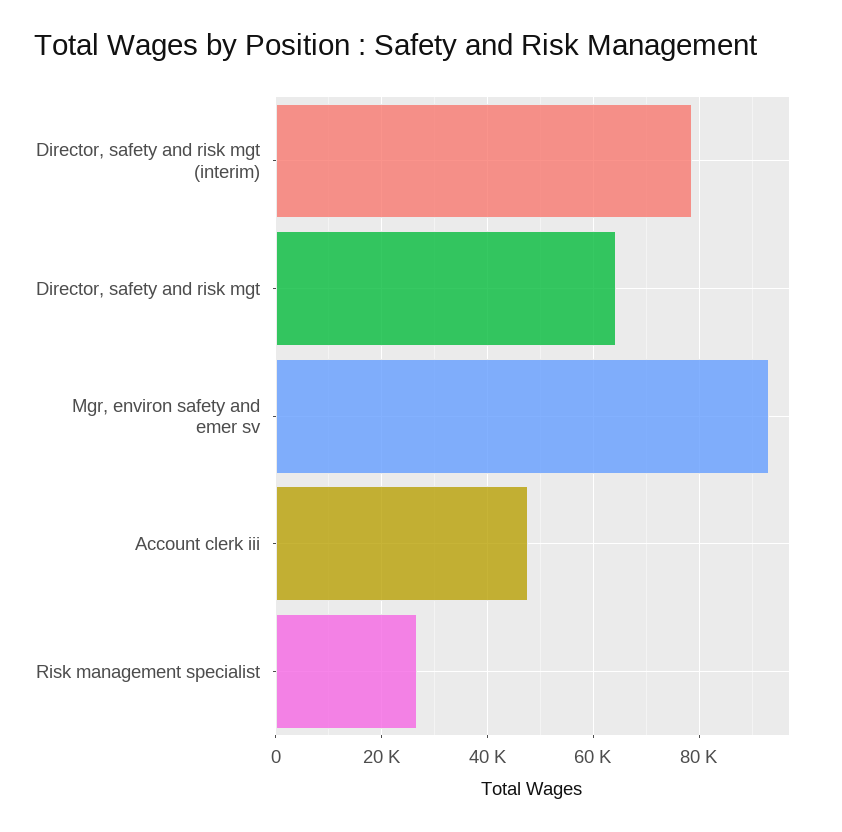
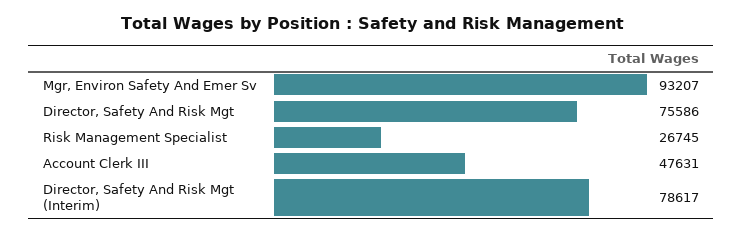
  {
    "Director, safety and risk mgt (interim)": 78617,
-   "Director, safety and risk mgt": 64000,
+   "Director, safety and risk mgt": 75586,
    "Mgr, environ safety and emer sv": 93207,
    "Account clerk iii": 47631,
    "Risk management specialist": 26745
  }

